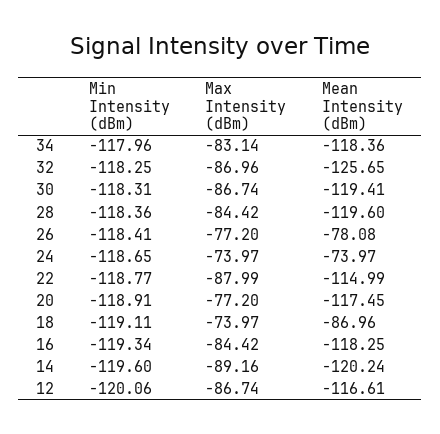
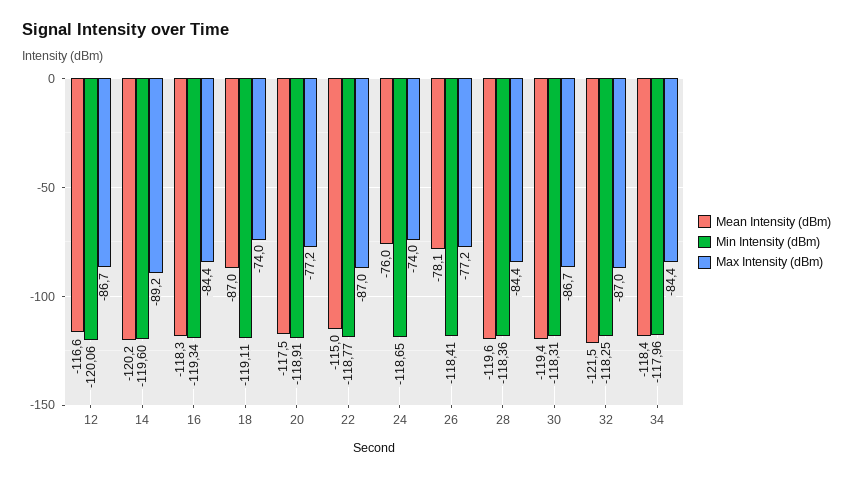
  {
    "Min Intensity (dBm)": {
      "34": -117.96,
      "32": -118.25,
      "30": -118.31,
      "28": -118.36,
      "26": -118.41,
      "24": -118.65,
      "22": -118.77,
      "20": -118.91,
      "18": -119.11,
      "16": -119.34,
      "14": -119.6,
      "12": -120.06
    },
    "Max Intensity (dBm)": {
-     "34": -83.14,
+     "34": -84.4,
      "32": -86.96,
      "30": -86.74,
      "28": -84.42,
      "26": -77.2,
      "24": -73.97,
-     "22": -87.99,
+     "22": -87,
      "20": -77.2,
      "18": -73.97,
      "16": -84.42,
      "14": -89.16,
      "12": -86.74
    },
    "Mean Intensity (dBm)": {
      "34": -118.36,
-     "32": -125.65,
+     "32": -121.5,
      "30": -119.41,
      "28": -119.6,
      "26": -78.08,
-     "24": -73.97,
+     "24": -76,
      "22": -114.99,
      "20": -117.45,
      "18": -86.96,
      "16": -118.25,
      "14": -120.24,
      "12": -116.61
    }
  }

